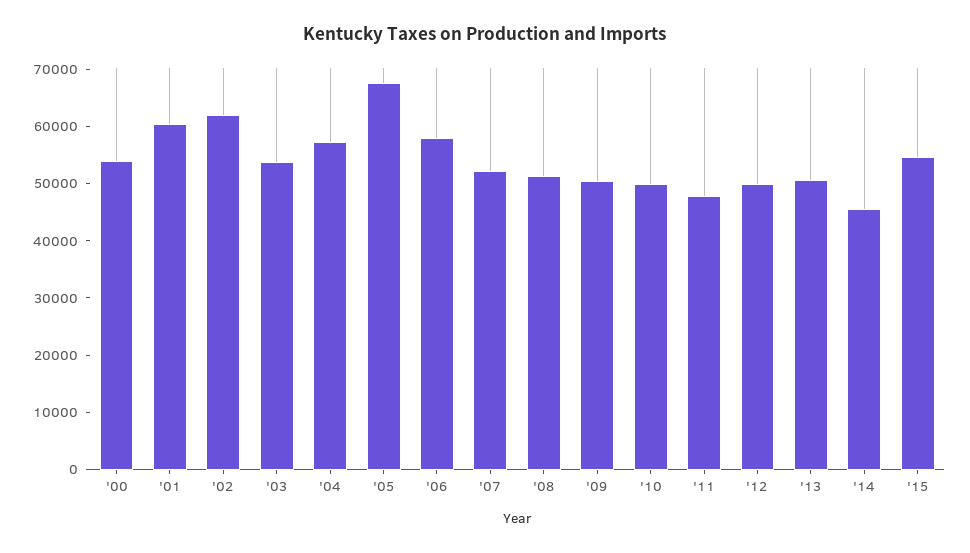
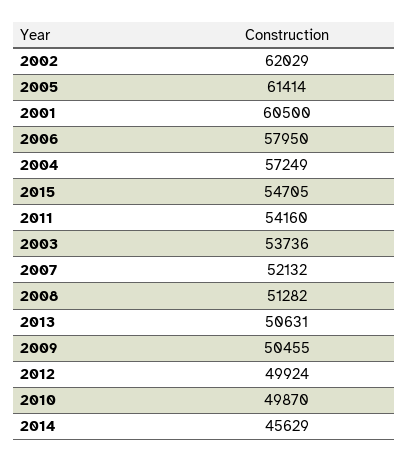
  {
-   "'00": 54000,
    "'01": 60500,
    "'02": 62029,
    "'03": 53736,
    "'04": 57249,
-   "'05": 68000,
+   "'05": 61414,
    "'06": 57950,
    "'07": 52132,
    "'08": 51282,
    "'09": 50455,
    "'10": 49870,
-   "'11": 48000,
+   "'11": 54160,
    "'12": 49924,
    "'13": 50631,
    "'14": 45629,
    "'15": 54705
  }

